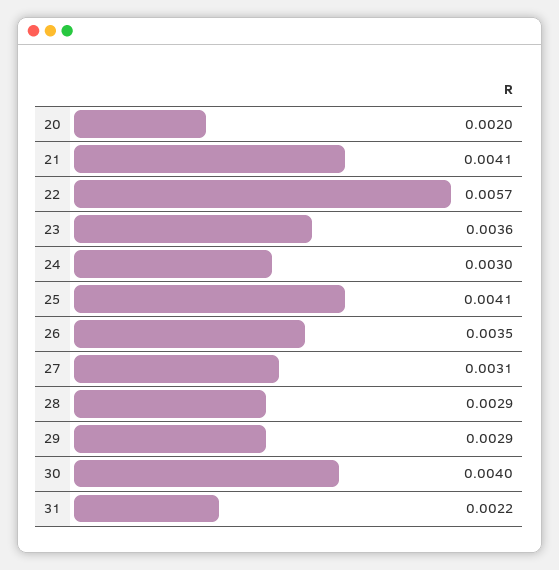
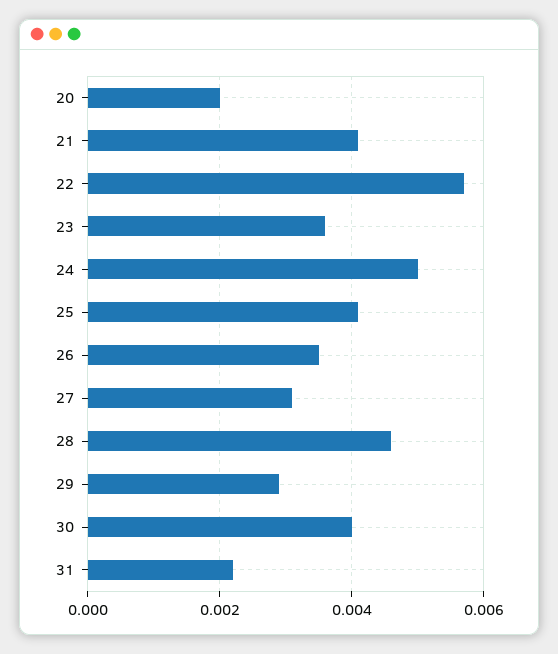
  {
    "20": 0.002,
    "21": 0.0041,
    "22": 0.0057,
    "23": 0.0036,
-   "24": 0.003,
+   "24": 0.005,
    "25": 0.0041,
    "26": 0.0035,
    "27": 0.0031,
-   "28": 0.0029,
+   "28": 0.0045,
    "29": 0.0029,
    "30": 0.004,
    "31": 0.0022
  }

